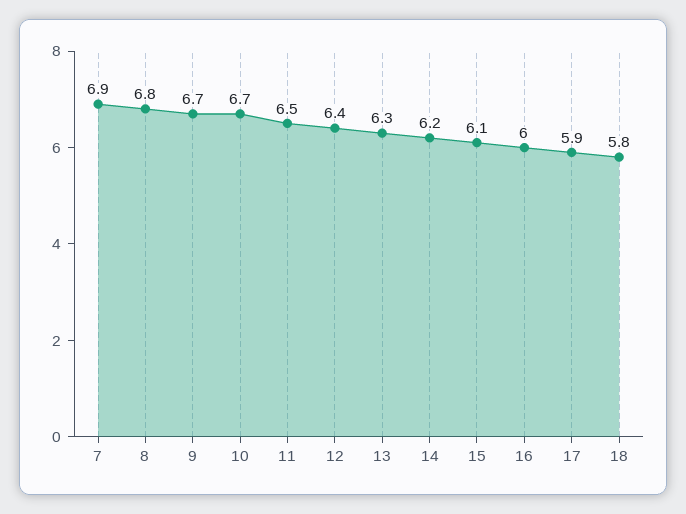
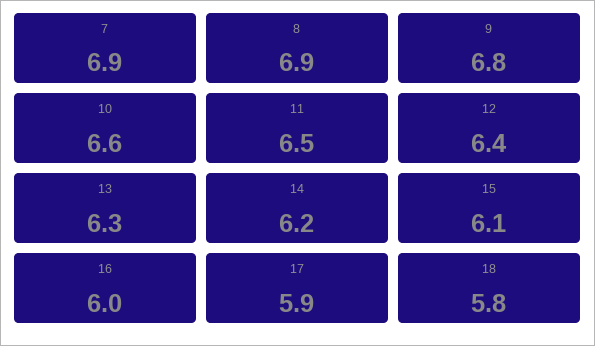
  {
    "7": 6.9,
-   "8": 6.8,
+   "8": 6.9,
-   "9": 6.7,
+   "9": 6.8,
-   "10": 6.7,
+   "10": 6.6,
    "11": 6.5,
    "12": 6.4,
    "13": 6.3,
    "14": 6.2,
    "15": 6.1,
    "16": 6,
    "17": 5.9,
    "18": 5.8
  }

